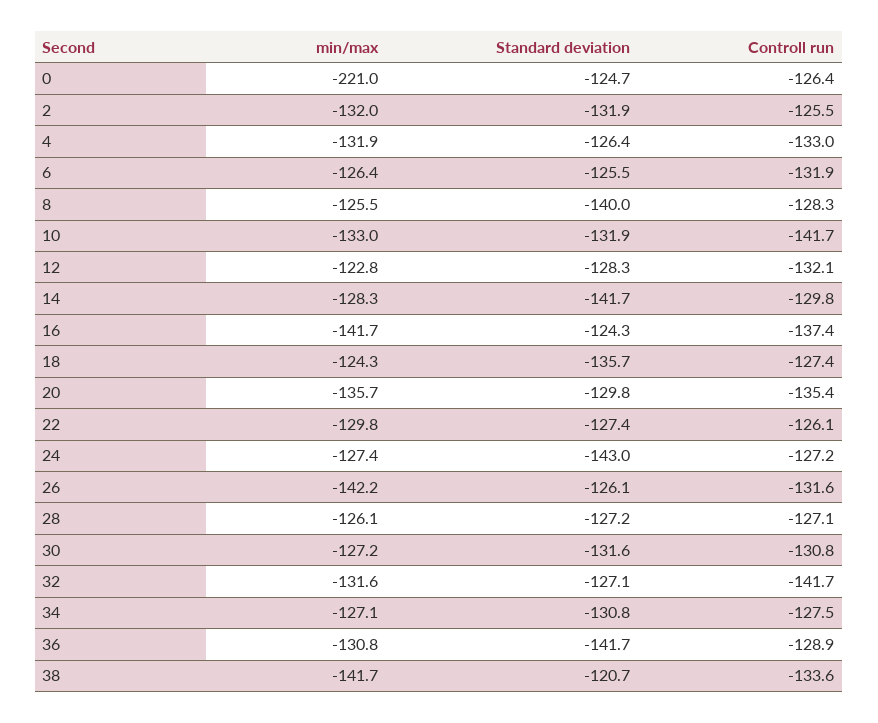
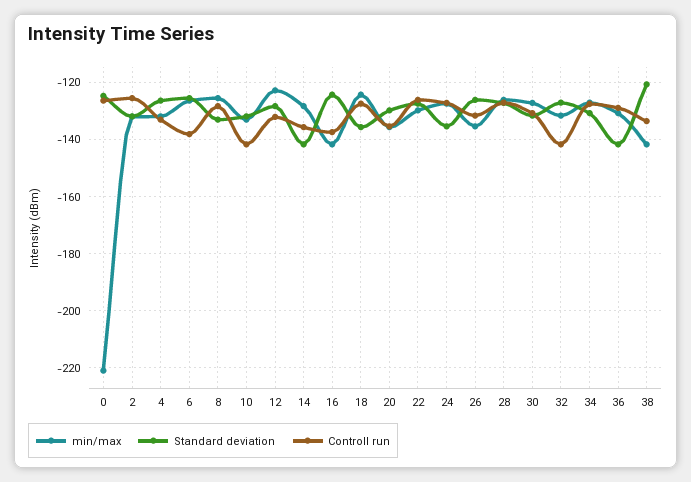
  {
    "min/max": {
      "0": -221,
      "2": -132,
      "4": -131.9,
      "6": -126.4,
      "8": -125.5,
      "10": -133,
      "12": -122.8,
      "14": -128.3,
      "16": -141.7,
      "18": -124.3,
      "20": -135.7,
      "22": -129.8,
      "24": -127.4,
-     "26": -142.2,
+     "26": -135,
      "28": -126.1,
      "30": -127.2,
      "32": -131.6,
      "34": -127.1,
      "36": -130.8,
      "38": -141.7
    },
    "Standard deviation": {
      "0": -124.7,
      "2": -131.9,
      "4": -126.4,
      "6": -125.5,
-     "8": -140,
+     "8": -132.5,
      "10": -131.9,
      "12": -128.3,
      "14": -141.7,
      "16": -124.3,
      "18": -135.7,
      "20": -129.8,
      "22": -127.4,
-     "24": -143,
+     "24": -135,
      "26": -126.1,
      "28": -127.2,
      "30": -131.6,
      "32": -127.1,
      "34": -130.8,
      "36": -141.7,
      "38": -120.7
    },
    "Controll run": {
      "0": -126.4,
      "2": -125.5,
      "4": -133,
-     "6": -131.9,
+     "6": -137.5,
      "8": -128.3,
      "10": -141.7,
      "12": -132.1,
-     "14": -129.8,
+     "14": -135,
      "16": -137.4,
      "18": -127.4,
      "20": -135.4,
      "22": -126.1,
      "24": -127.2,
      "26": -131.6,
      "28": -127.1,
      "30": -130.8,
      "32": -141.7,
      "34": -127.5,
      "36": -128.9,
      "38": -133.6
    }
  }

